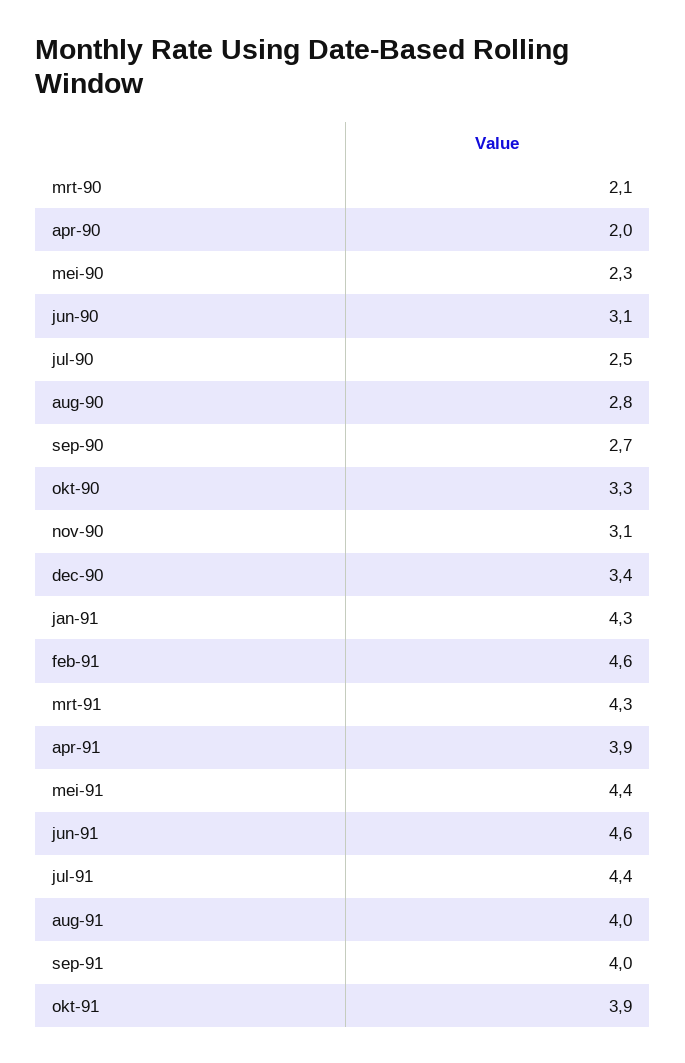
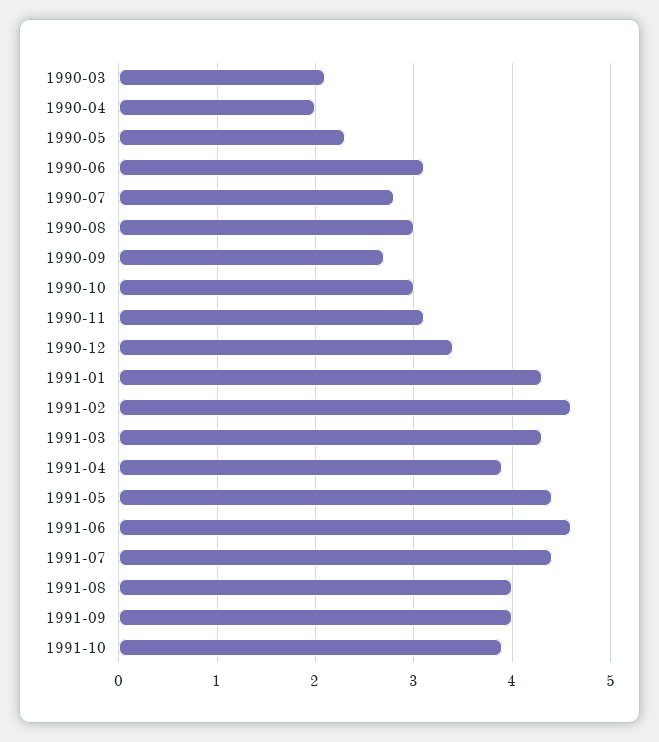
  {
    "mrt-90": 2.1,
    "apr-90": 2,
    "mei-90": 2.3,
    "jun-90": 3.1,
-   "jul-90": 2.5,
+   "jul-90": 2.8,
-   "aug-90": 2.8,
+   "aug-90": 3,
    "sep-90": 2.7,
-   "okt-90": 3.3,
+   "okt-90": 3,
    "nov-90": 3.1,
    "dec-90": 3.4,
    "jan-91": 4.3,
    "feb-91": 4.6,
    "mrt-91": 4.3,
    "apr-91": 3.9,
    "mei-91": 4.4,
    "jun-91": 4.6,
    "jul-91": 4.4,
    "aug-91": 4,
    "sep-91": 4,
    "okt-91": 3.9
  }

